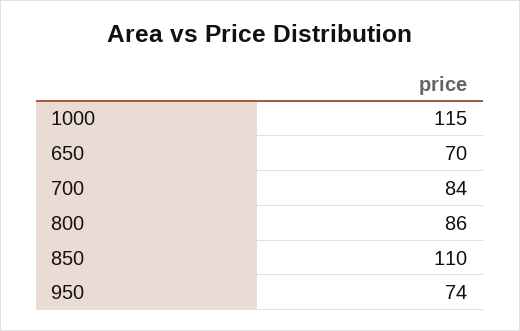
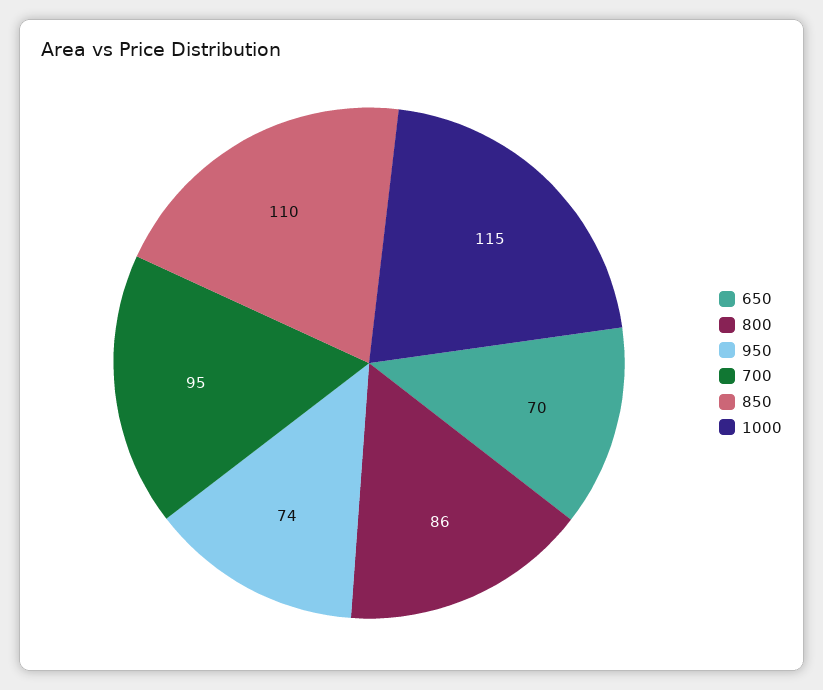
  {
    "1000": 115,
    "650": 70,
-   "700": 84,
+   "700": 95,
    "800": 86,
    "850": 110,
    "950": 74
  }

